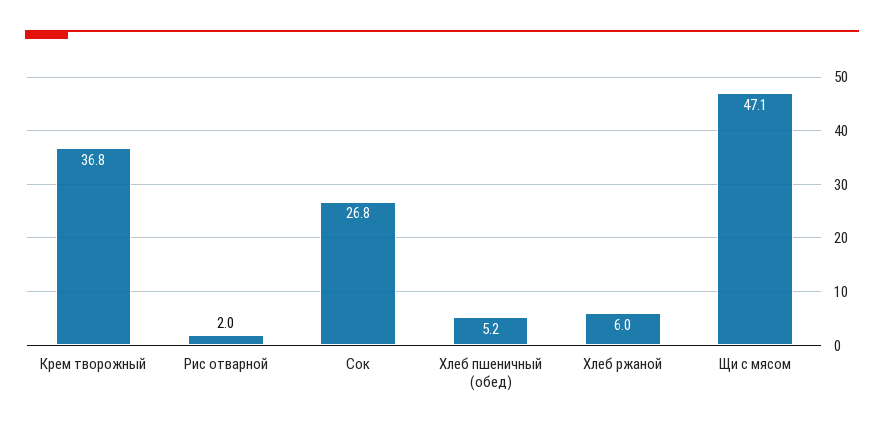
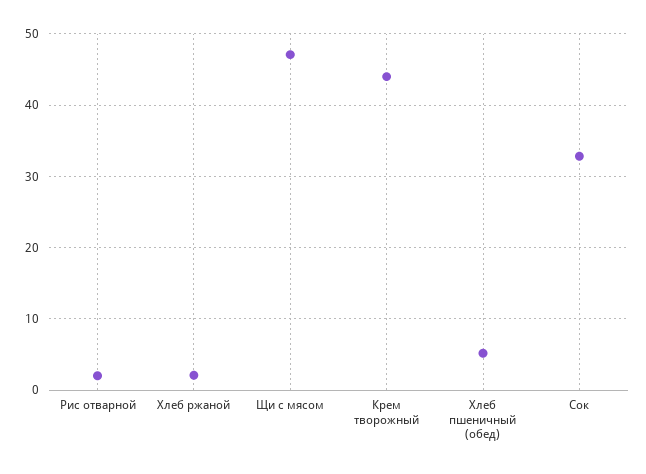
  {
-   "Крем творожный": 36.8,
+   "Крем творожный": 44,
    "Рис отварной": 2,
-   "Сок": 26.8,
+   "Сок": 33,
    "Хлеб пшеничный (обед)": 5.2,
-   "Хлеб ржаной": 6,
+   "Хлеб ржаной": 2,
    "Щи с мясом": 47.1
  }

